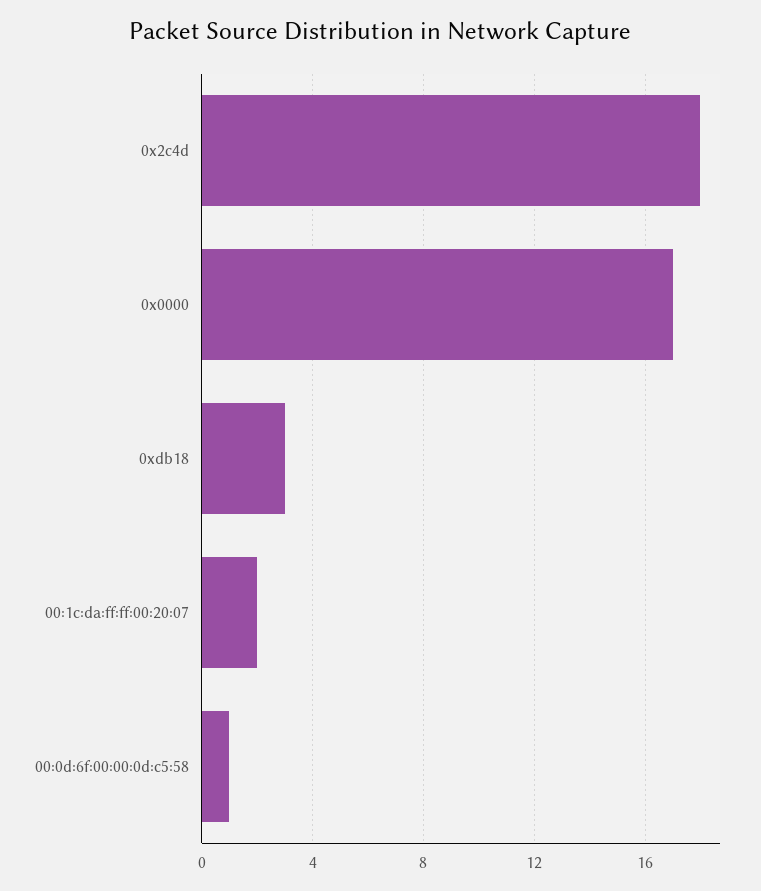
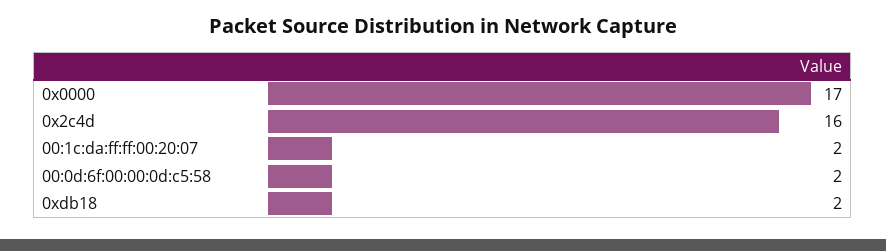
  {
-   "0x2c4d": 18,
+   "0x2c4d": 16,
    "0x0000": 17,
-   "0xdb18": 3,
+   "0xdb18": 2,
    "00:1c:da:ff:ff:00:20:07": 2,
-   "00:0d:6f:00:00:0d:c5:58": 1
+   "00:0d:6f:00:00:0d:c5:58": 2
  }

